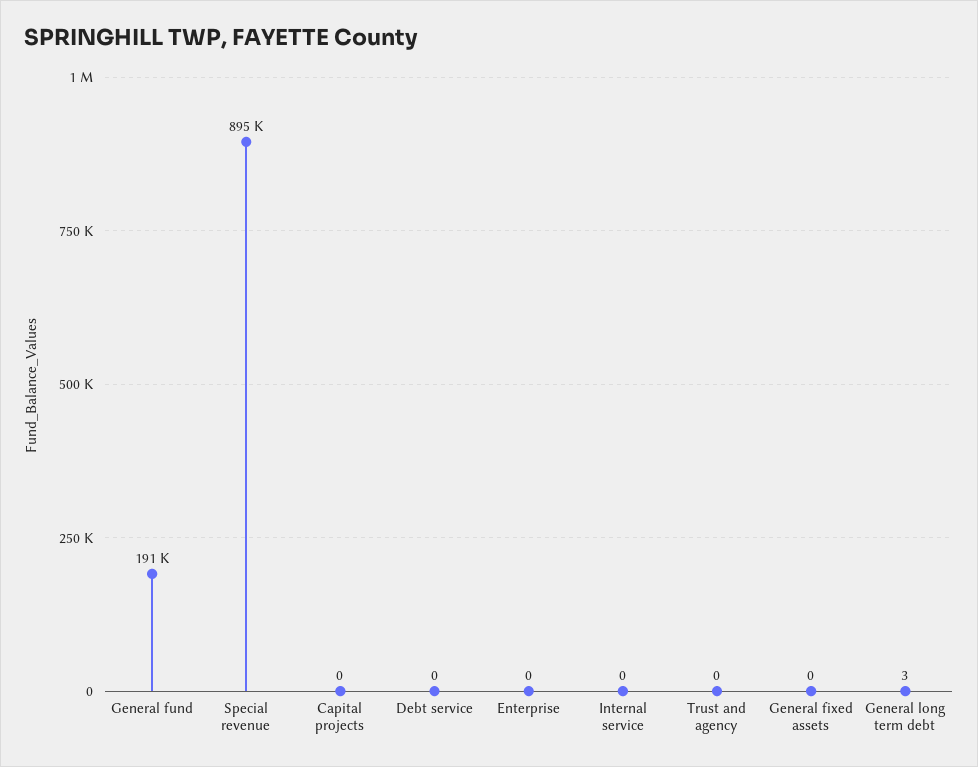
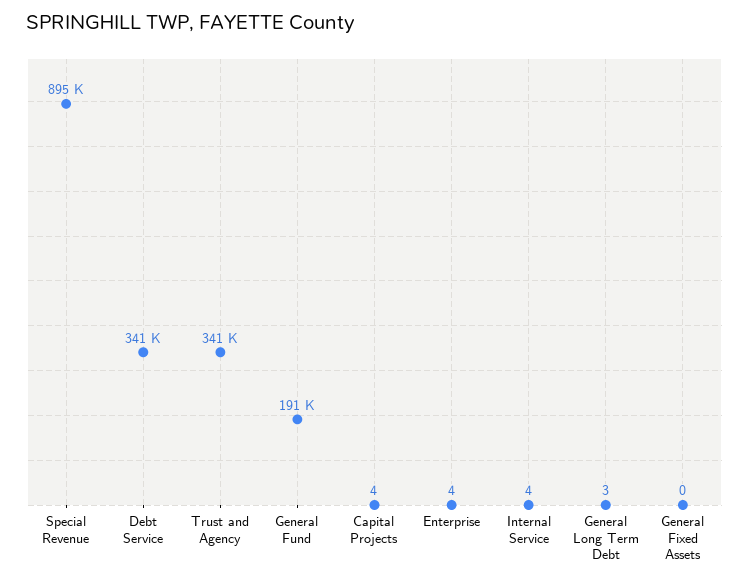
  {
    "General fund": 191000,
    "Special revenue": 895000,
-   "Capital projects": 0,
+   "Capital projects": 4,
-   "Debt service": 0,
+   "Debt service": 341000,
-   "Enterprise": 0,
+   "Enterprise": 4,
-   "Internal service": 0,
+   "Internal service": 4,
-   "Trust and agency": 0,
+   "Trust and agency": 341000,
    "General fixed assets": 0,
    "General long term debt": 3
  }

